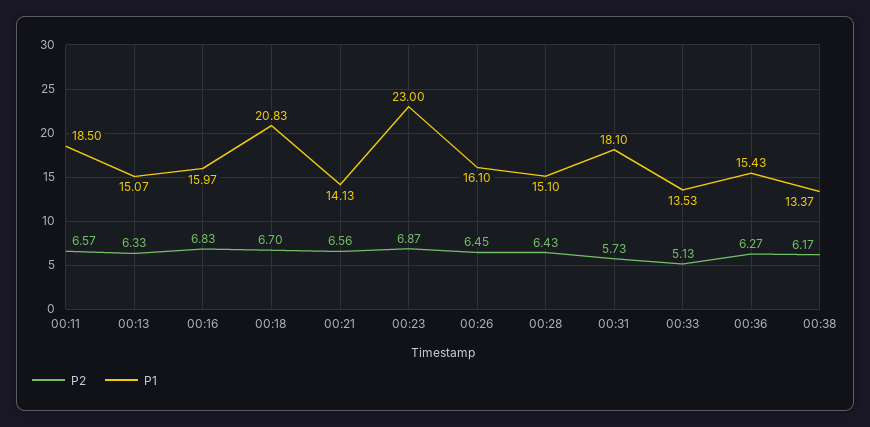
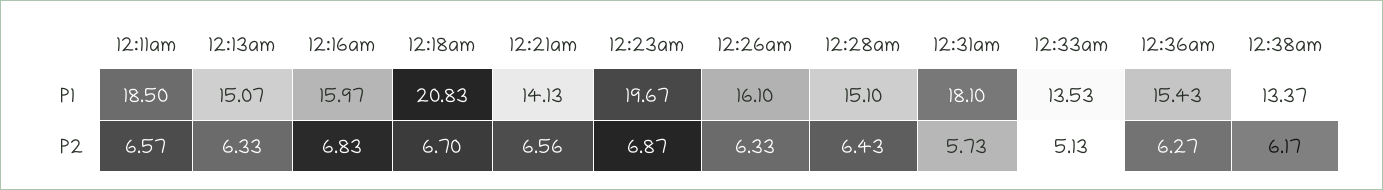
  {
    "P2": {
      "00:11": 6.57,
      "00:13": 6.33,
      "00:16": 6.83,
      "00:18": 6.7,
      "00:21": 6.56,
      "00:23": 6.87,
-     "00:26": 6.45,
+     "00:26": 6.33,
      "00:28": 6.43,
      "00:31": 5.73,
      "00:33": 5.13,
      "00:36": 6.27,
      "00:38": 6.17
    },
    "P1": {
      "00:11": 18.5,
      "00:13": 15.07,
      "00:16": 15.97,
      "00:18": 20.83,
      "00:21": 14.13,
-     "00:23": 23,
+     "00:23": 19.67,
      "00:26": 16.1,
      "00:28": 15.1,
      "00:31": 18.1,
      "00:33": 13.53,
      "00:36": 15.43,
      "00:38": 13.37
    }
  }

